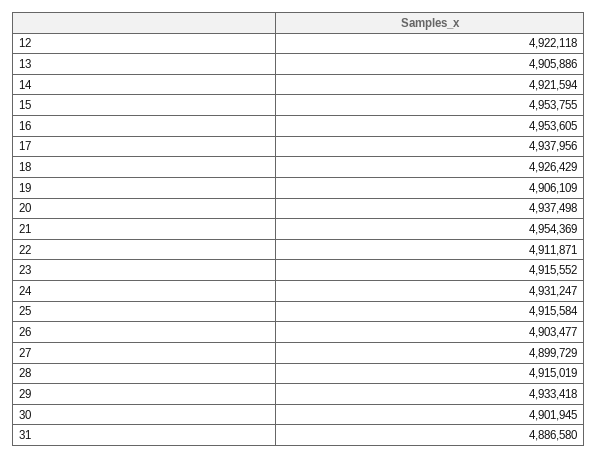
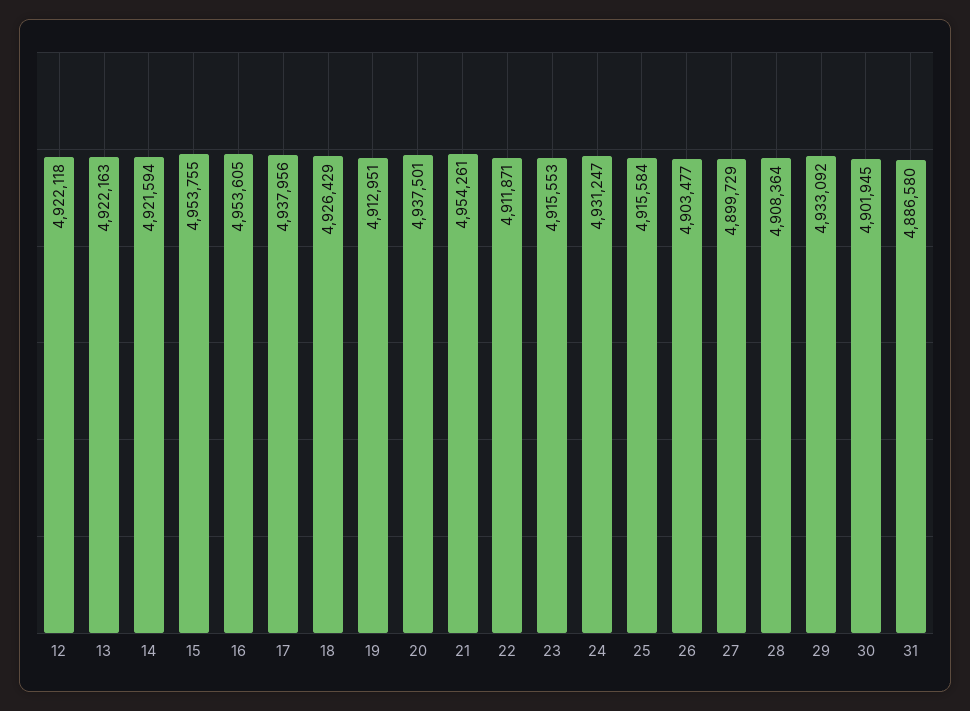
  {
    "12": 4922118,
-   "13": 4905886,
+   "13": 4922163,
    "14": 4921594,
    "15": 4953755,
    "16": 4953605,
    "17": 4937956,
    "18": 4926429,
-   "19": 4906109,
+   "19": 4912951,
-   "20": 4937498,
+   "20": 4937501,
-   "21": 4954369,
+   "21": 4954261,
    "22": 4911871,
-   "23": 4915552,
+   "23": 4915553,
    "24": 4931247,
    "25": 4915584,
    "26": 4903477,
    "27": 4899729,
-   "28": 4915019,
+   "28": 4908364,
-   "29": 4933418,
+   "29": 4933092,
    "30": 4901945,
    "31": 4886580
  }

